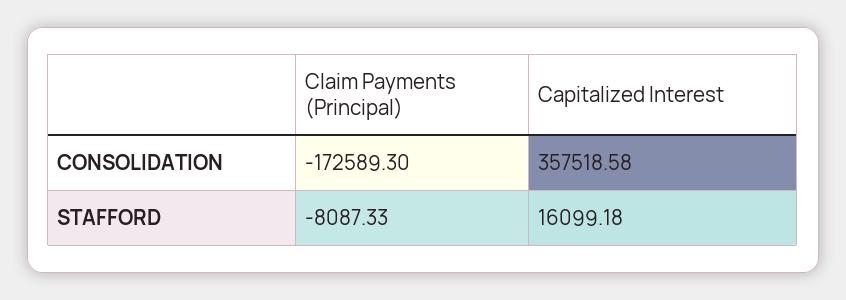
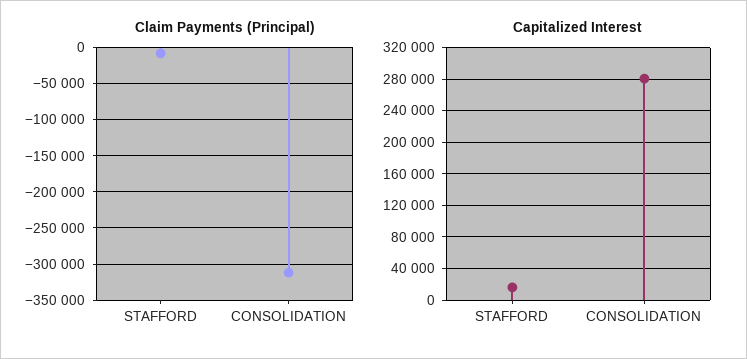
  {
    "Claim Payments (Principal)": {
-     "CONSOLIDATION": -172589.3,
+     "CONSOLIDATION": -310000,
      "STAFFORD": -8087.33
    },
    "Capitalized Interest": {
-     "CONSOLIDATION": 357518.58,
+     "CONSOLIDATION": 280000,
      "STAFFORD": 16099.18
    }
  }

